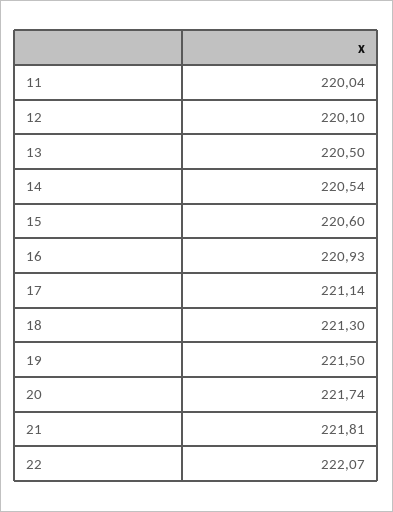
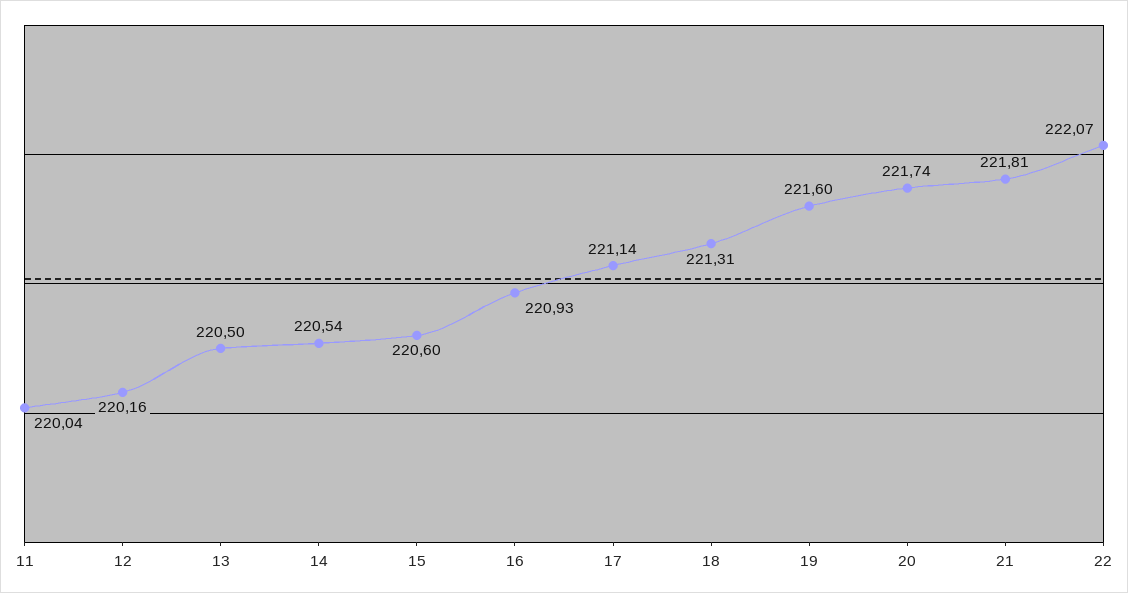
  {
    "11": 220.04,
-   "12": 220.1,
+   "12": 220.16,
    "13": 220.5,
    "14": 220.54,
    "15": 220.6,
    "16": 220.93,
    "17": 221.14,
-   "18": 221.3,
+   "18": 221.31,
-   "19": 221.5,
+   "19": 221.6,
    "20": 221.74,
    "21": 221.81,
    "22": 222.07
  }

